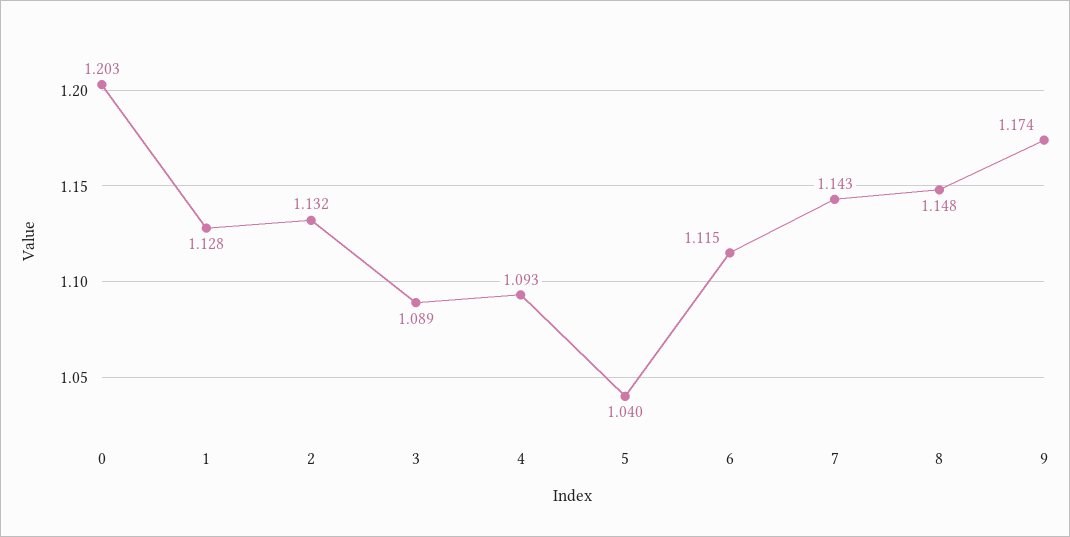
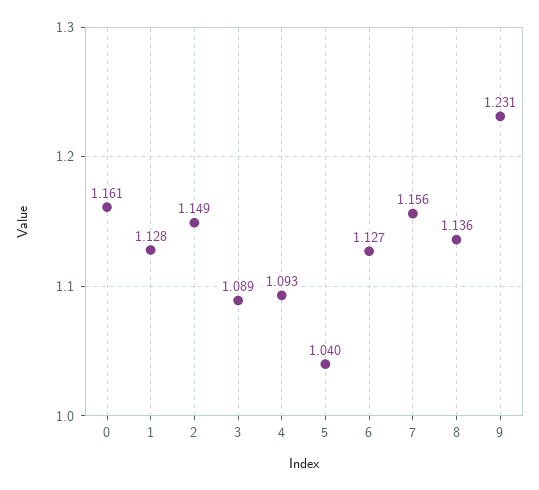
  {
-   "0": 1.203,
+   "0": 1.161,
    "1": 1.128,
-   "2": 1.132,
+   "2": 1.149,
    "3": 1.089,
    "4": 1.093,
    "5": 1.04,
-   "6": 1.115,
+   "6": 1.127,
-   "7": 1.143,
+   "7": 1.156,
-   "8": 1.148,
+   "8": 1.136,
-   "9": 1.174
+   "9": 1.231
  }

